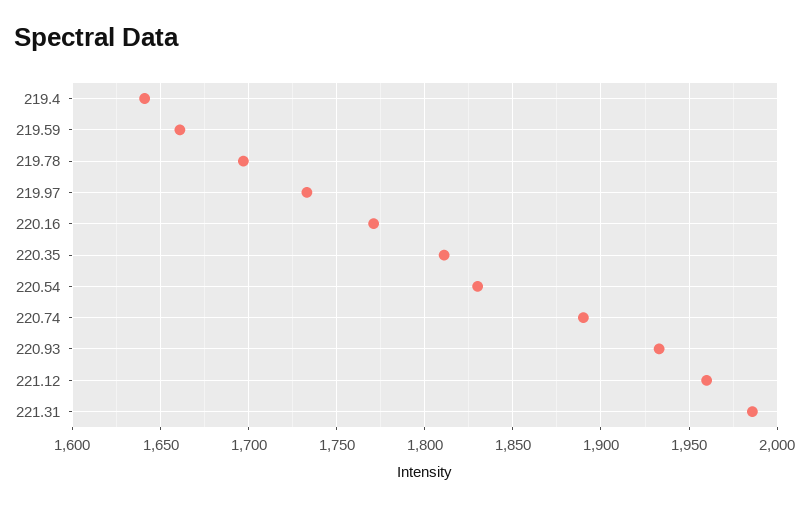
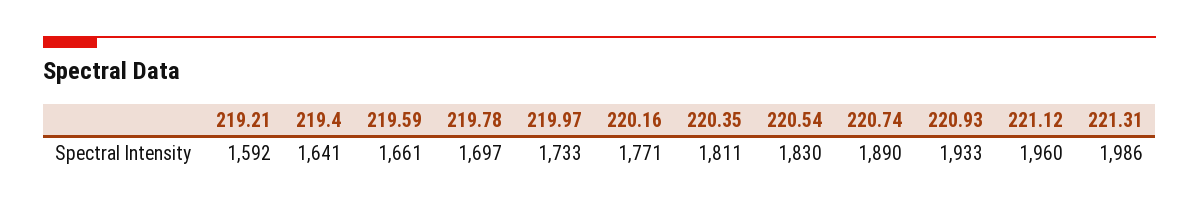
  {
    "219.4": 1641,
    "219.59": 1661,
    "219.78": 1697,
    "219.97": 1733,
    "220.16": 1771,
    "220.35": 1811,
    "220.54": 1830,
    "220.74": 1890,
    "220.93": 1933,
    "221.12": 1960,
-   "221.31": 1986
+   "221.31": 1986,
+   "219.21": 1592
  }

